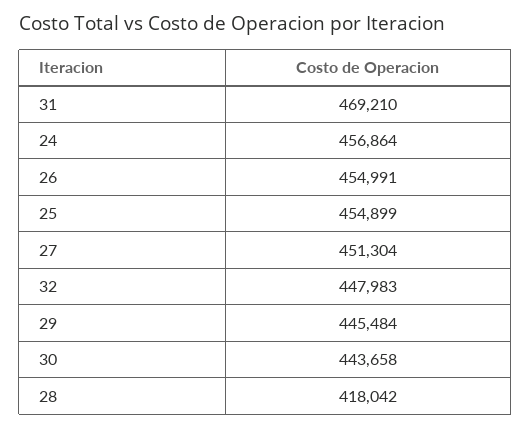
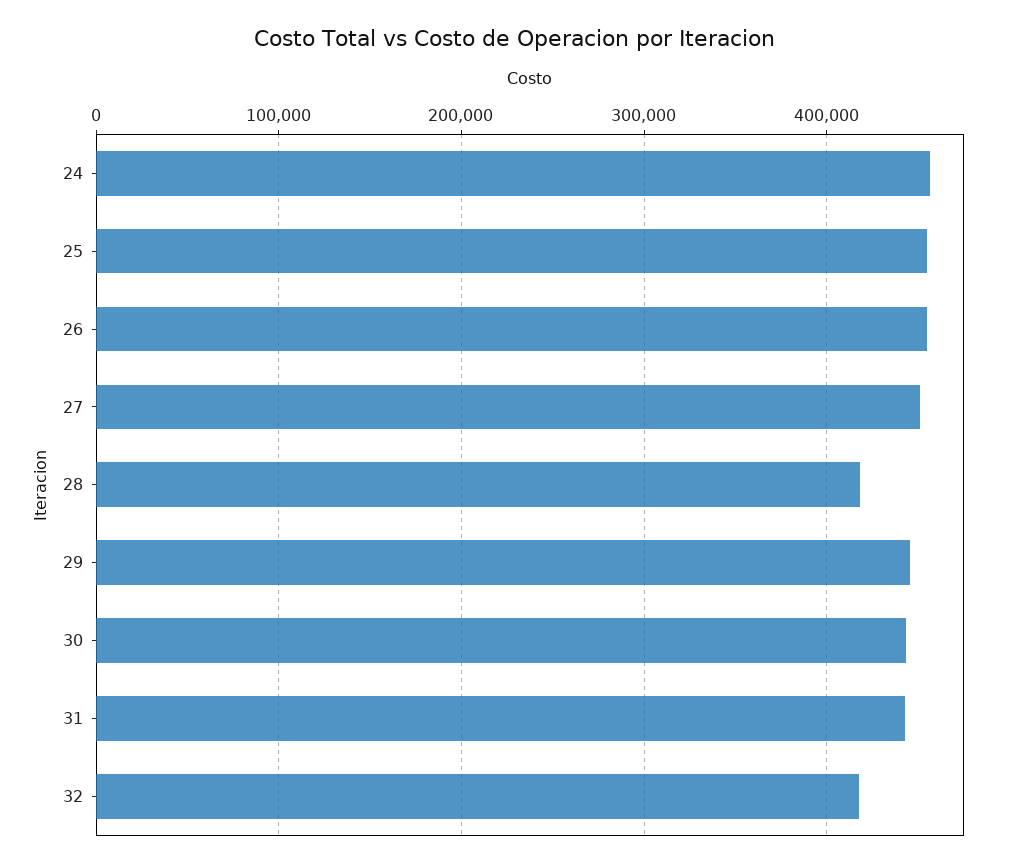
  {
-   "31": 469210,
+   "31": 440000,
    "24": 456864,
    "26": 454991,
    "25": 454899,
    "27": 451304,
-   "32": 447983,
+   "32": 420000,
    "29": 445484,
    "30": 443658,
    "28": 418042
  }

